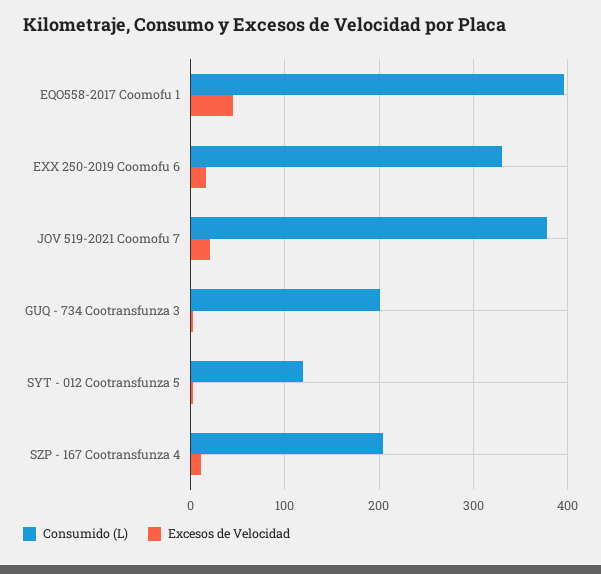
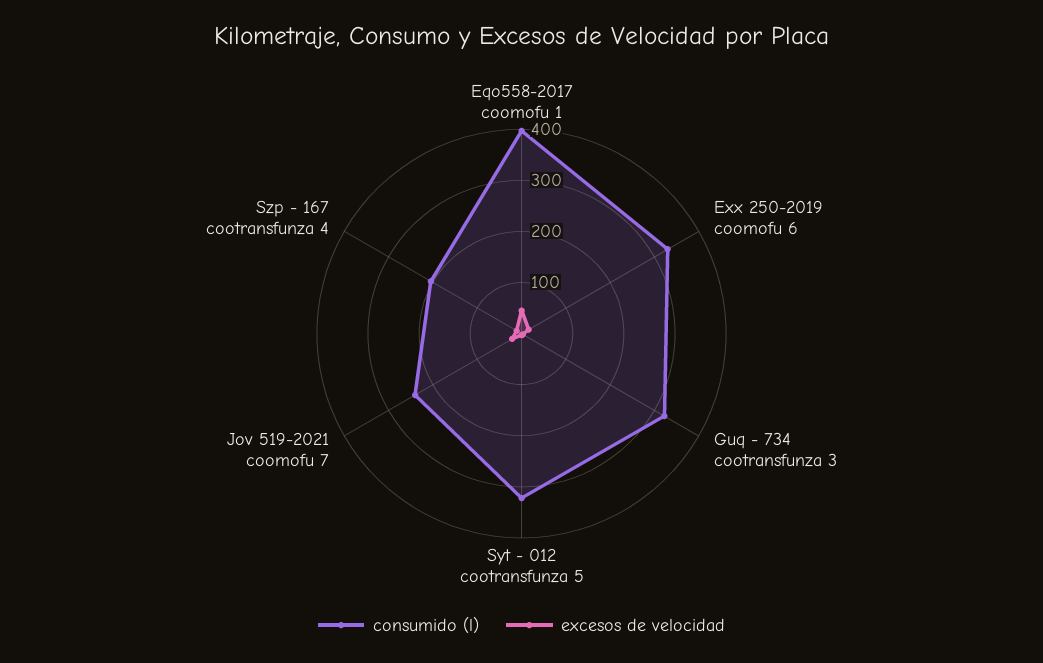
  {
    "Consumido (L)": {
      "EQO558-2017 Coomofu 1": 400,
      "EXX 250-2019 Coomofu 6": 330,
-     "JOV 519-2021 Coomofu 7": 380,
+     "JOV 519-2021 Coomofu 7": 240,
-     "GUQ - 734 Cootransfunza 3": 200,
+     "GUQ - 734 Cootransfunza 3": 320,
-     "SYT - 012 Cootransfunza 5": 120,
+     "SYT - 012 Cootransfunza 5": 320,
      "SZP - 167 Cootransfunza 4": 200
    },
    "Excesos de Velocidad": {
      "EQO558-2017 Coomofu 1": 50,
      "EXX 250-2019 Coomofu 6": 20,
      "JOV 519-2021 Coomofu 7": 20,
      "GUQ - 734 Cootransfunza 3": 0,
      "SYT - 012 Cootransfunza 5": 0,
      "SZP - 167 Cootransfunza 4": 10
    }
  }

